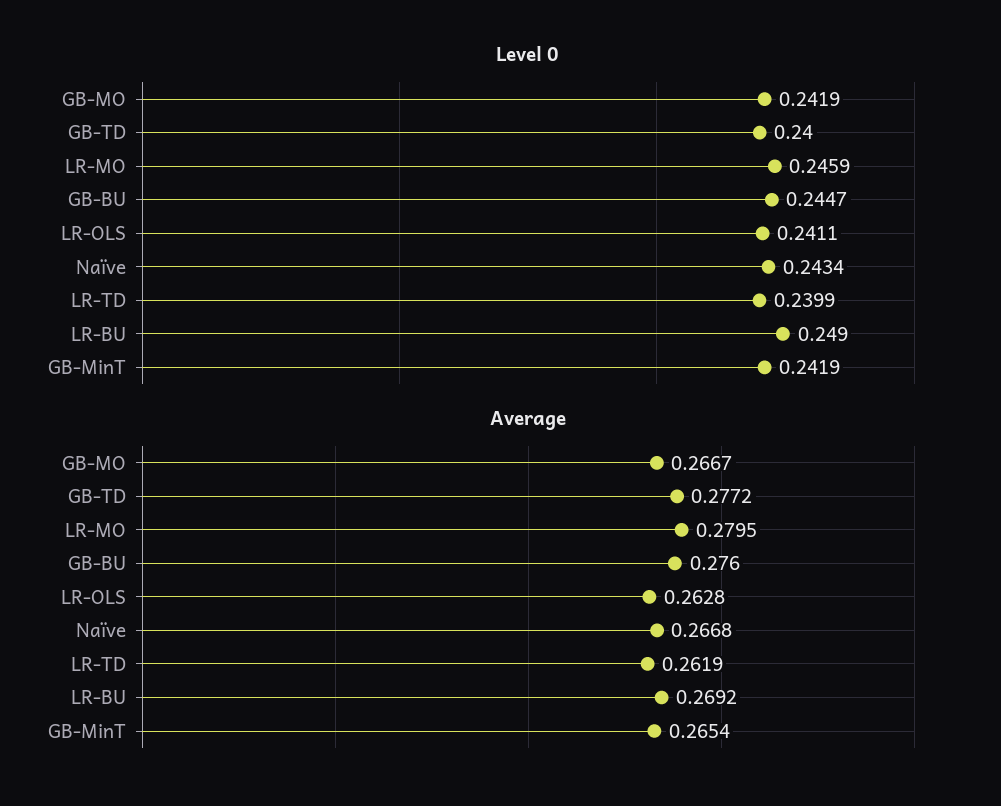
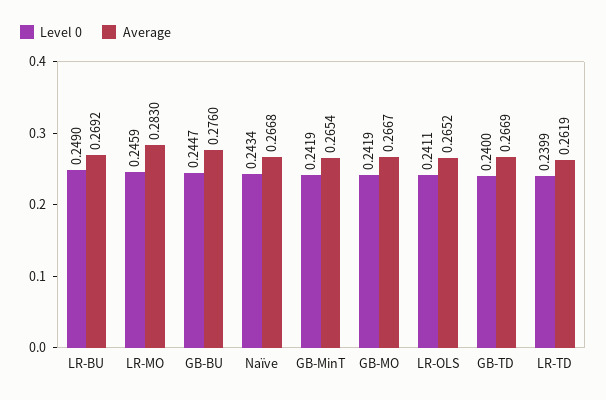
  {
    "Level 0": {
      "GB-MO": 0.2419,
      "GB-TD": 0.24,
      "LR-MO": 0.2459,
      "GB-BU": 0.2447,
      "LR-OLS": 0.2411,
      "Naïve": 0.2434,
      "LR-TD": 0.2399,
      "LR-BU": 0.249,
      "GB-MinT": 0.2419
    },
    "Average": {
      "GB-MO": 0.2667,
-     "GB-TD": 0.2772,
+     "GB-TD": 0.2669,
-     "LR-MO": 0.2795,
+     "LR-MO": 0.283,
      "GB-BU": 0.276,
-     "LR-OLS": 0.2628,
+     "LR-OLS": 0.2652,
      "Naïve": 0.2668,
      "LR-TD": 0.2619,
      "LR-BU": 0.2692,
      "GB-MinT": 0.2654
    }
  }

